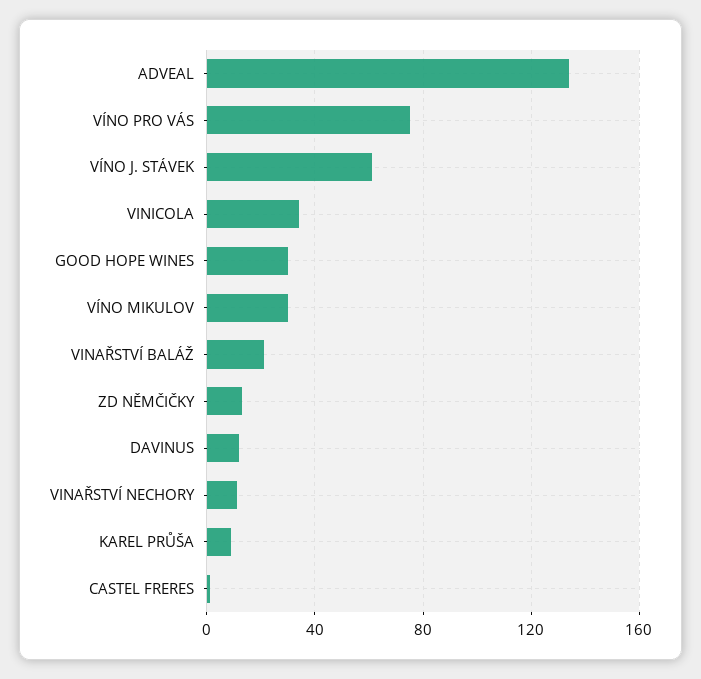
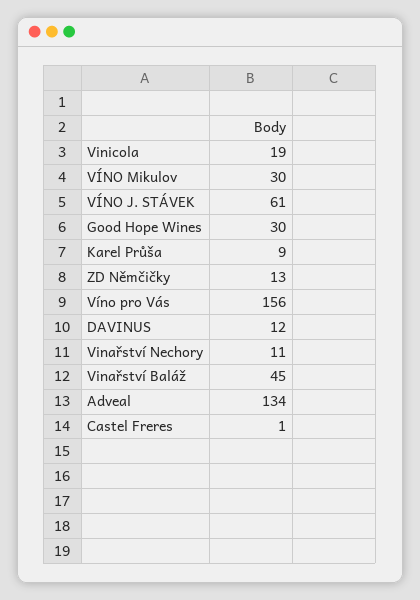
  {
    "ADVEAL": 134,
-   "VÍNO PRO VÁS": 75,
+   "VÍNO PRO VÁS": 156,
    "VÍNO J. STÁVEK": 61,
-   "VINICOLA": 35,
+   "VINICOLA": 19,
    "GOOD HOPE WINES": 30,
    "VÍNO MIKULOV": 30,
-   "VINAŘSTVÍ BALÁŽ": 20,
+   "VINAŘSTVÍ BALÁŽ": 45,
    "ZD NĚMČIČKY": 13,
    "DAVINUS": 12,
    "VINAŘSTVÍ NECHORY": 11,
    "KAREL PRŮŠA": 9,
    "CASTEL FRERES": 1
  }

